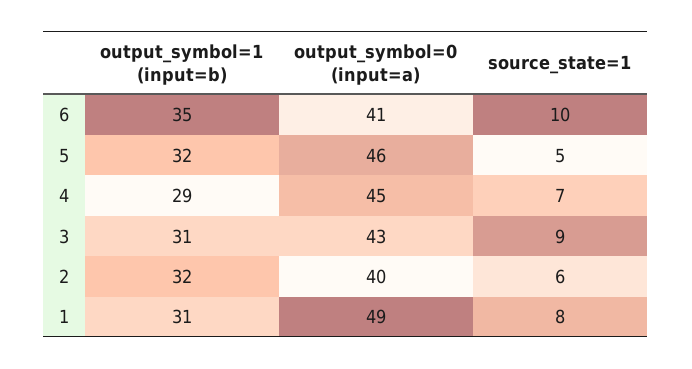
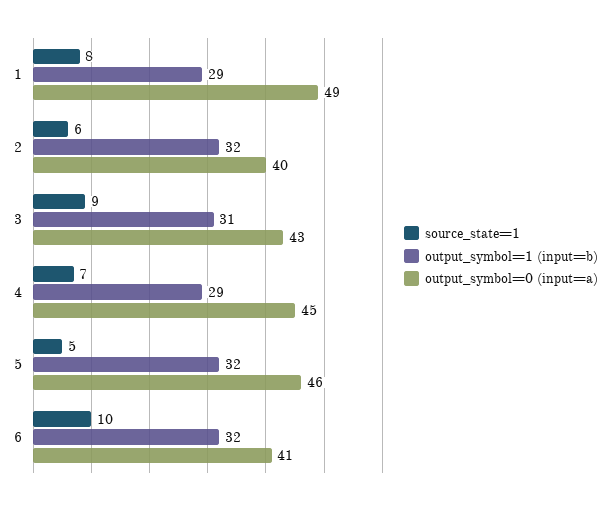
  {
    "output_symbol=1 (input=b)": {
-     "6": 35,
+     "6": 32,
      "5": 32,
      "4": 29,
      "3": 31,
      "2": 32,
-     "1": 31
+     "1": 29
    },
    "output_symbol=0 (input=a)": {
      "6": 41,
      "5": 46,
      "4": 45,
      "3": 43,
      "2": 40,
      "1": 49
    },
    "source_state=1": {
      "6": 10,
      "5": 5,
      "4": 7,
      "3": 9,
      "2": 6,
      "1": 8
    }
  }

